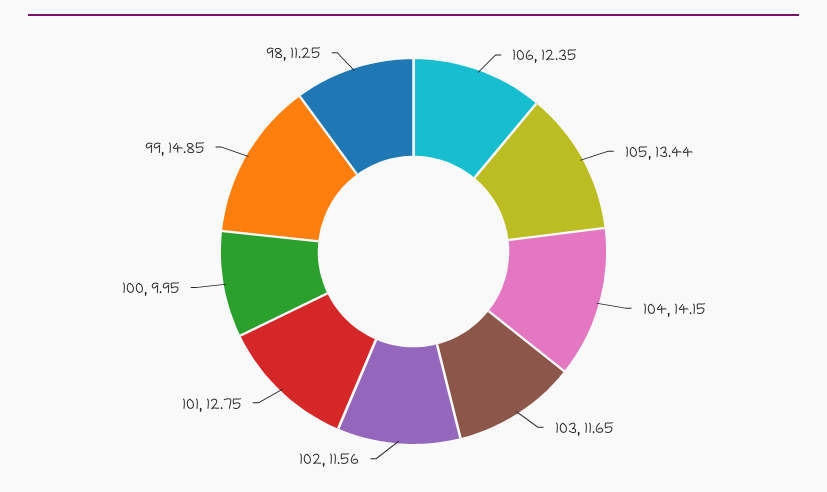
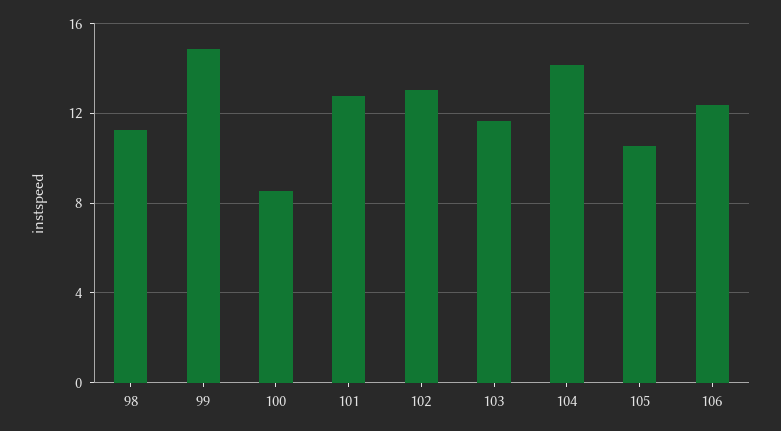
  {
    "106": 12.35,
-   "105": 13.44,
+   "105": 10.5,
    "104": 14.15,
    "103": 11.65,
-   "102": 11.56,
+   "102": 13,
    "101": 12.75,
-   "100": 9.95,
+   "100": 8.5,
    "99": 14.85,
    "98": 11.25
  }

